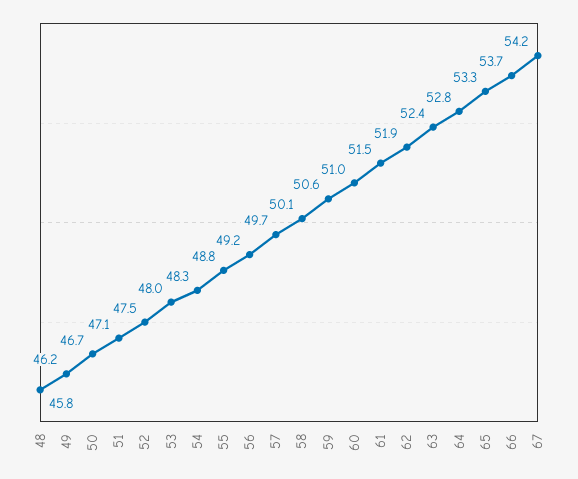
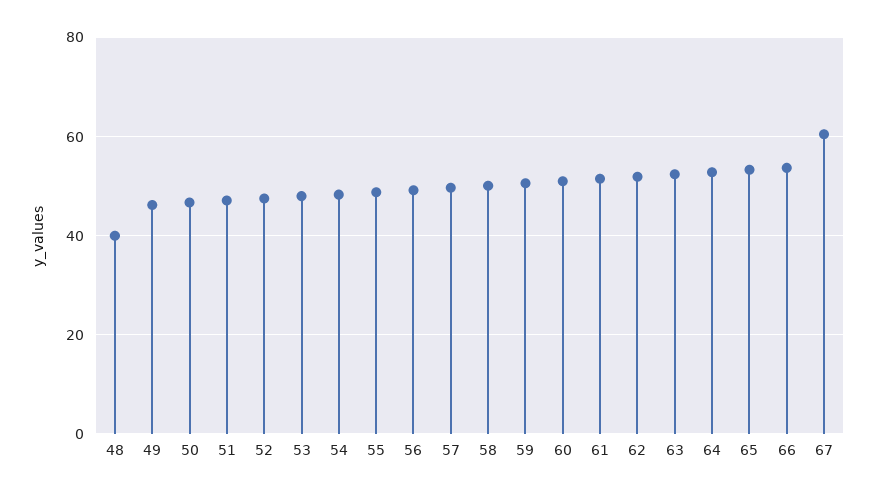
  {
-   "48": 45.8,
+   "48": 40,
    "49": 46.2,
    "50": 46.7,
    "51": 47.1,
    "52": 47.5,
    "53": 48,
    "54": 48.3,
    "55": 48.8,
    "56": 49.2,
    "57": 49.7,
    "58": 50.1,
    "59": 50.6,
    "60": 51,
    "61": 51.5,
    "62": 51.9,
    "63": 52.4,
    "64": 52.8,
    "65": 53.3,
    "66": 53.7,
-   "67": 54.2
+   "67": 60
  }

